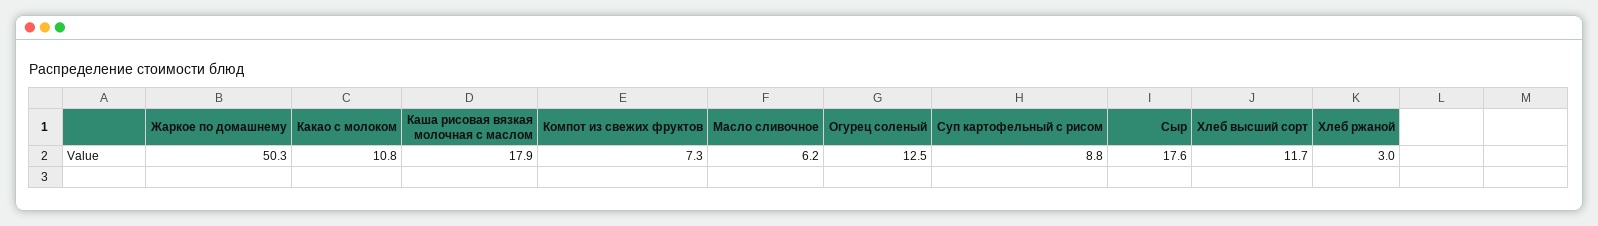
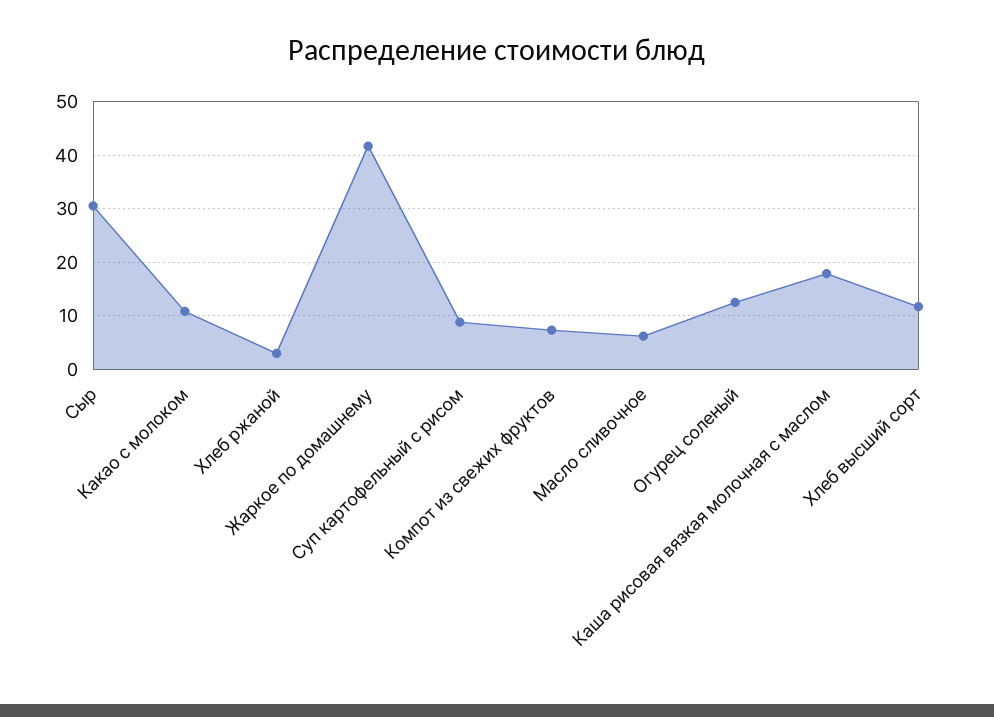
  {
-   "Жаркое по домашнему": 50.3,
+   "Жаркое по домашнему": 42,
    "Какао с молоком": 10.8,
    "Каша рисовая вязкая молочная с маслом": 17.9,
    "Компот из свежих фруктов": 7.3,
    "Масло сливочное": 6.2,
    "Огурец соленый": 12.5,
    "Суп картофельный с рисом": 8.8,
-   "Сыр": 17.6,
+   "Сыр": 30,
    "Хлеб высший сорт": 11.7,
    "Хлеб ржаной": 3
  }

